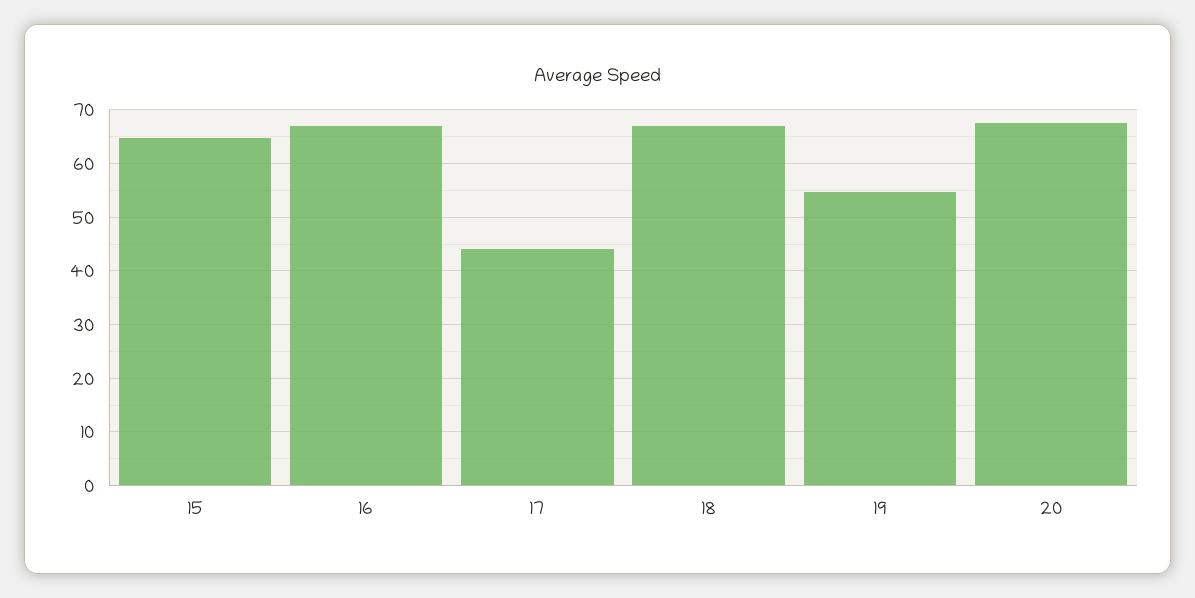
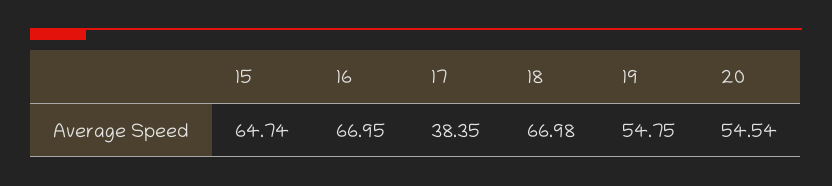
  {
    "15": 64.74,
    "16": 66.95,
-   "17": 44,
+   "17": 38.35,
    "18": 66.98,
    "19": 54.75,
-   "20": 68
+   "20": 54.54
  }

